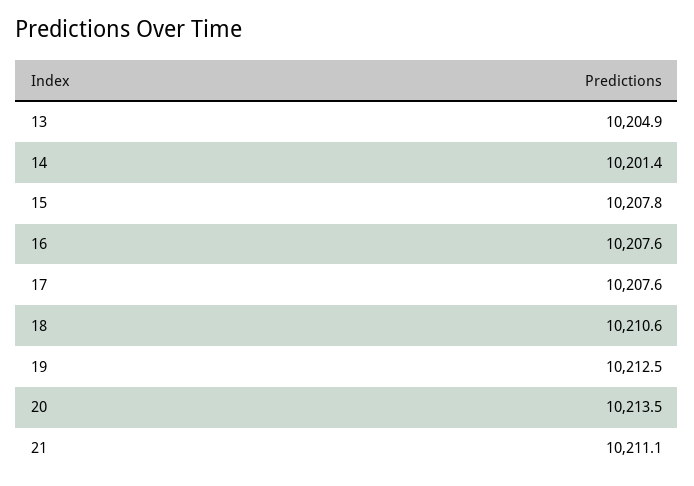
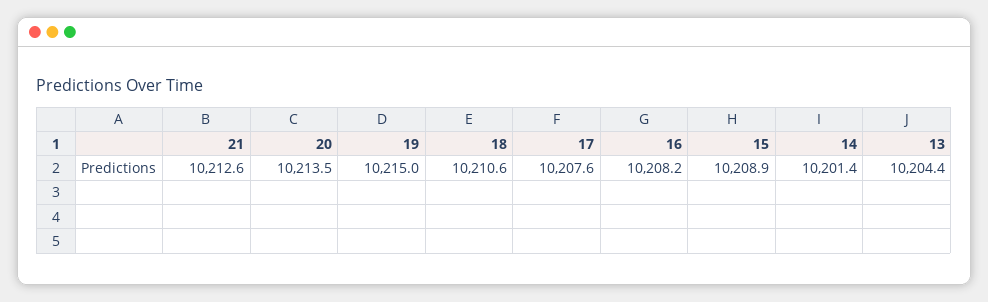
  {
-   "13": 10204.9,
+   "13": 10204.4,
    "14": 10201.4,
-   "15": 10207.8,
+   "15": 10208.9,
-   "16": 10207.6,
+   "16": 10208.2,
    "17": 10207.6,
    "18": 10210.6,
-   "19": 10212.5,
+   "19": 10215,
    "20": 10213.5,
-   "21": 10211.1
+   "21": 10212.6
  }

